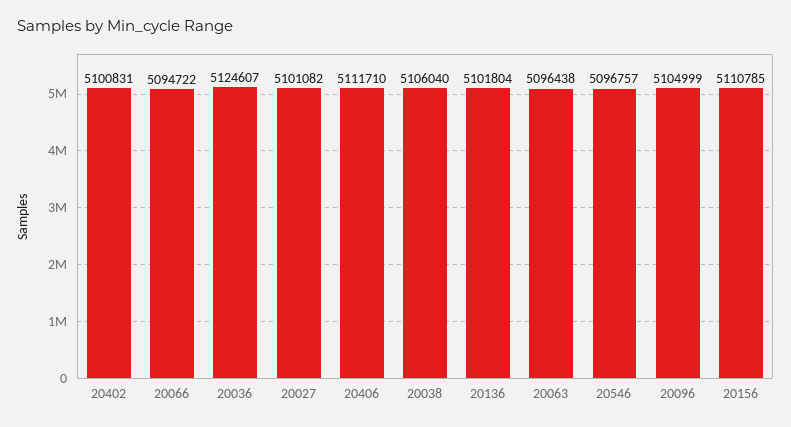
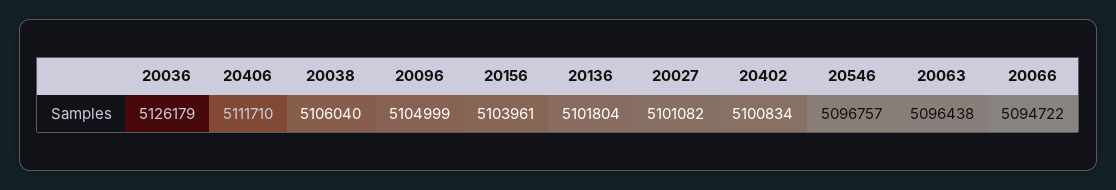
  {
-   "20402": 5100831,
+   "20402": 5100834,
    "20066": 5094722,
-   "20036": 5124607,
+   "20036": 5126179,
    "20027": 5101082,
    "20406": 5111710,
    "20038": 5106040,
    "20136": 5101804,
    "20063": 5096438,
    "20546": 5096757,
    "20096": 5104999,
-   "20156": 5110785
+   "20156": 5103961
  }

